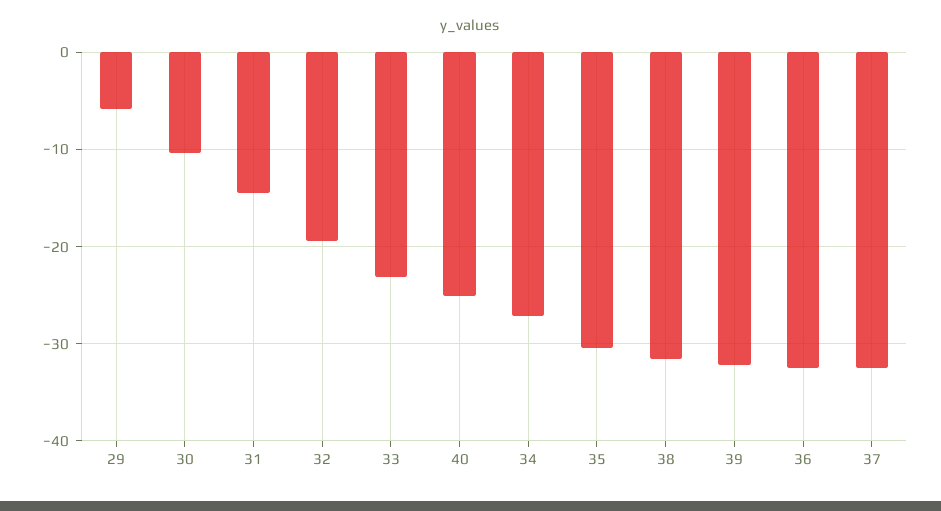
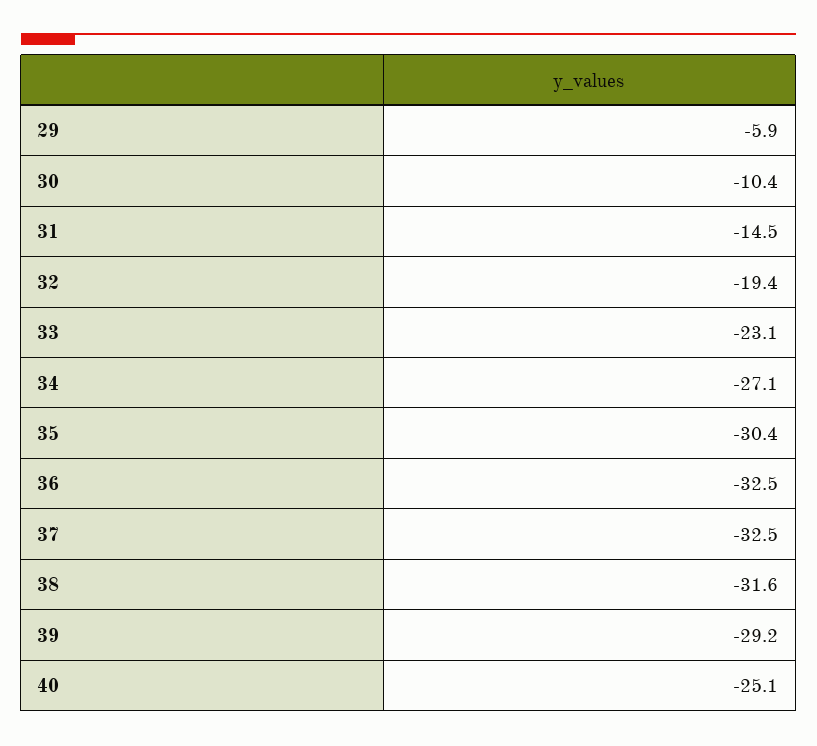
  {
    "29": -5.9,
    "30": -10.4,
    "31": -14.5,
    "32": -19.4,
    "33": -23.1,
    "40": -25.1,
    "34": -27.1,
    "35": -30.4,
    "38": -31.6,
-   "39": -32,
+   "39": -29.2,
    "36": -32.5,
    "37": -32.5
  }

